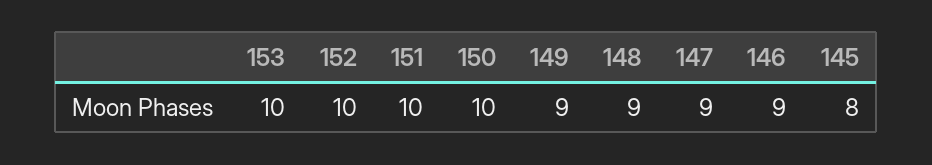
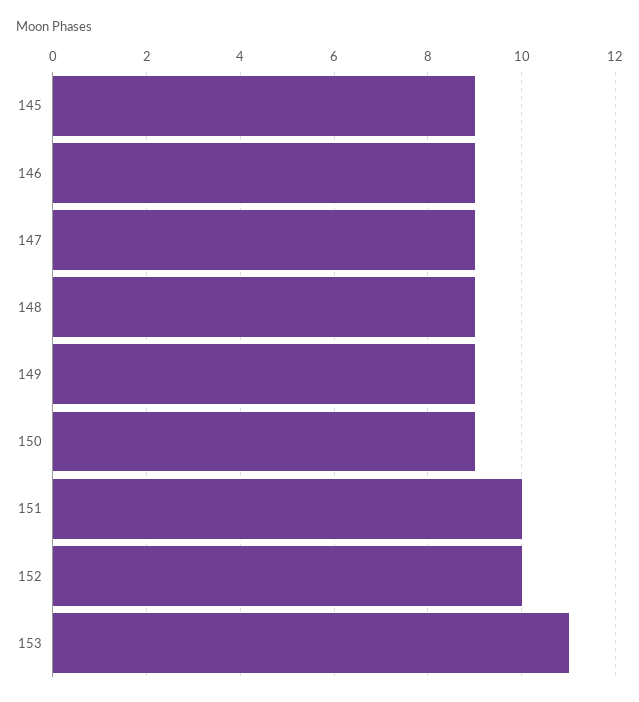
  {
-   "153": 10,
+   "153": 11,
    "152": 10,
    "151": 10,
-   "150": 10,
+   "150": 9,
    "149": 9,
    "148": 9,
    "147": 9,
    "146": 9,
-   "145": 8
+   "145": 9
  }

